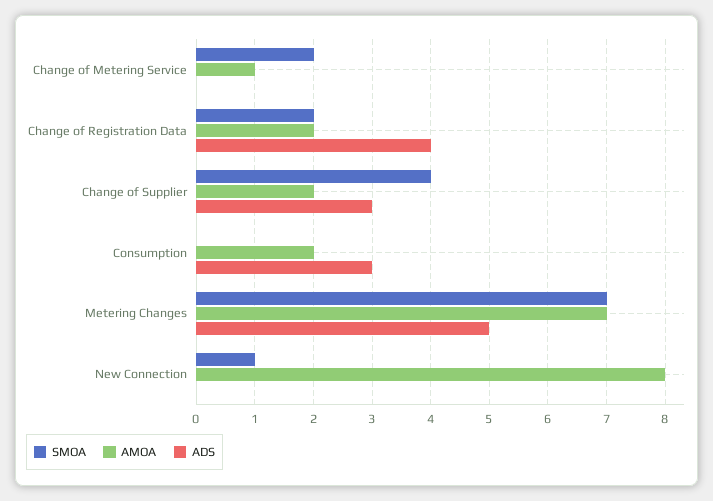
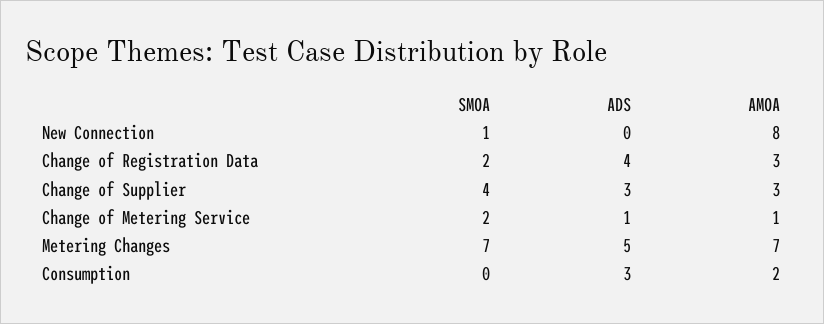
  {
    "SMOA": {
      "Change of Metering Service": 2,
      "Change of Registration Data": 2,
      "Change of Supplier": 4,
      "Consumption": 0,
      "Metering Changes": 7,
      "New Connection": 1
    },
    "AMOA": {
      "Change of Metering Service": 1,
-     "Change of Registration Data": 2,
+     "Change of Registration Data": 3,
-     "Change of Supplier": 2,
+     "Change of Supplier": 3,
      "Consumption": 2,
      "Metering Changes": 7,
      "New Connection": 8
    },
    "ADS": {
-     "Change of Metering Service": 0,
+     "Change of Metering Service": 1,
      "Change of Registration Data": 4,
      "Change of Supplier": 3,
      "Consumption": 3,
      "Metering Changes": 5,
      "New Connection": 0
    }
  }

